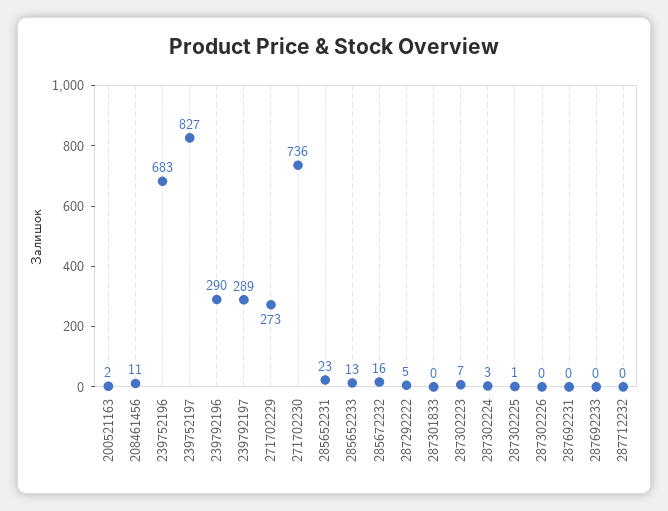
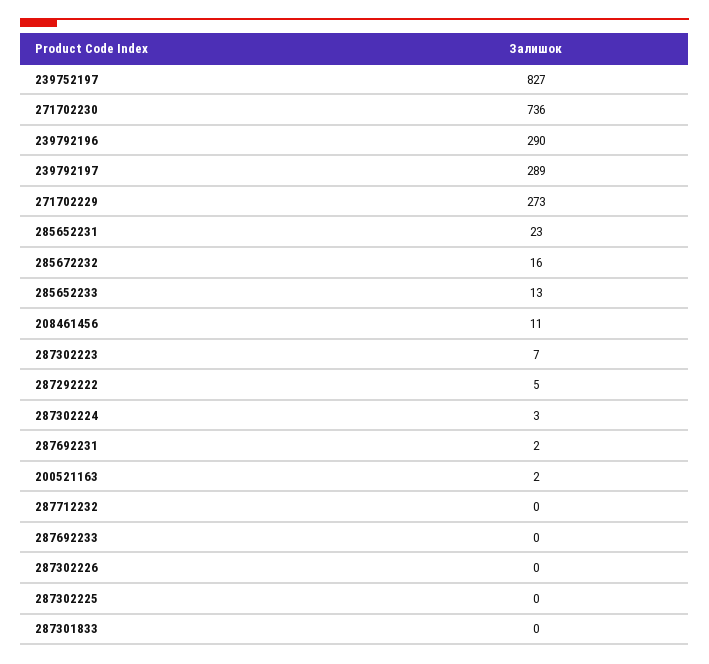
  {
    "200521163": 2,
    "208461456": 11,
-   "239752196": 683,
    "239752197": 827,
    "239792196": 290,
    "239792197": 289,
    "271702229": 273,
    "271702230": 736,
    "285652231": 23,
    "285652233": 13,
    "285672232": 16,
    "287292222": 5,
    "287301833": 0,
    "287302223": 7,
    "287302224": 3,
-   "287302225": 1,
+   "287302225": 0,
    "287302226": 0,
-   "287692231": 0,
+   "287692231": 2,
    "287692233": 0,
    "287712232": 0
  }

